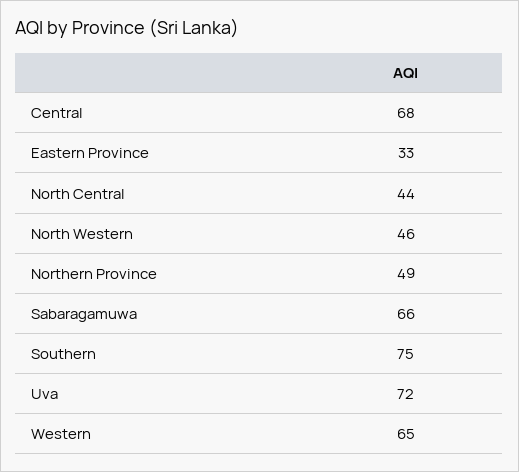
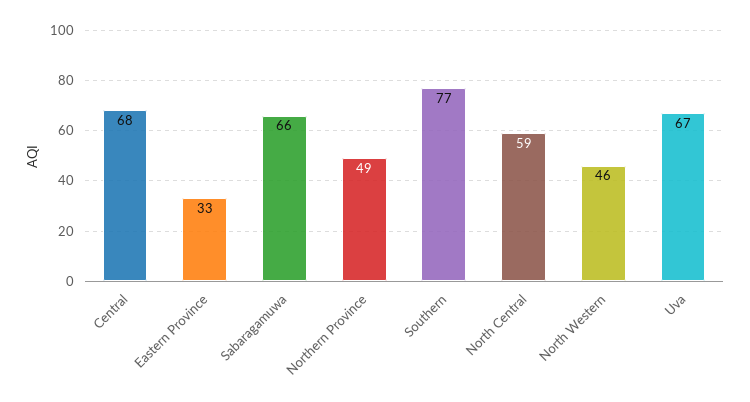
  {
    "Central": 68,
    "Eastern Province": 33,
-   "North Central": 44,
+   "North Central": 59,
    "North Western": 46,
    "Northern Province": 49,
    "Sabaragamuwa": 66,
-   "Southern": 75,
+   "Southern": 77,
-   "Uva": 72,
+   "Uva": 67
-   "Western": 65
  }

